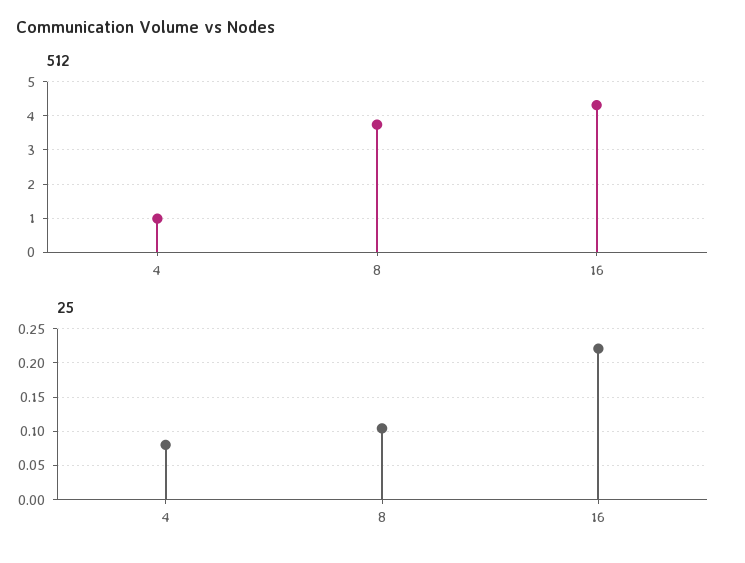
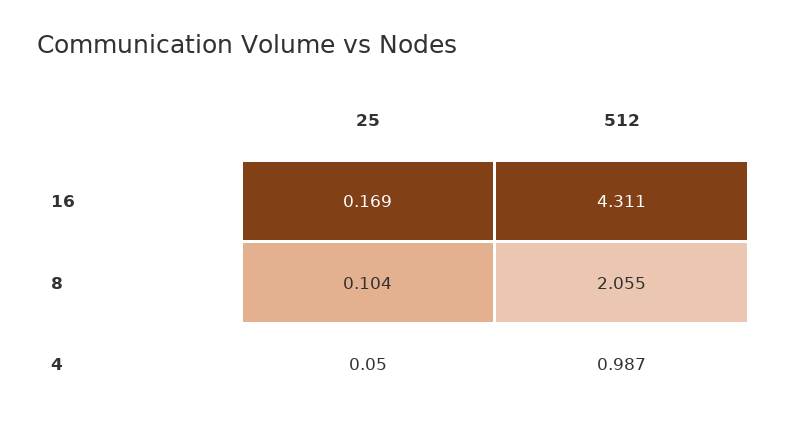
  {
    "512": {
      "4": 0.987,
-     "8": 3.8,
+     "8": 2.055,
      "16": 4.311
    },
    "25": {
-     "4": 0.08,
+     "4": 0.05,
      "8": 0.104,
-     "16": 0.22
+     "16": 0.169
    }
  }

